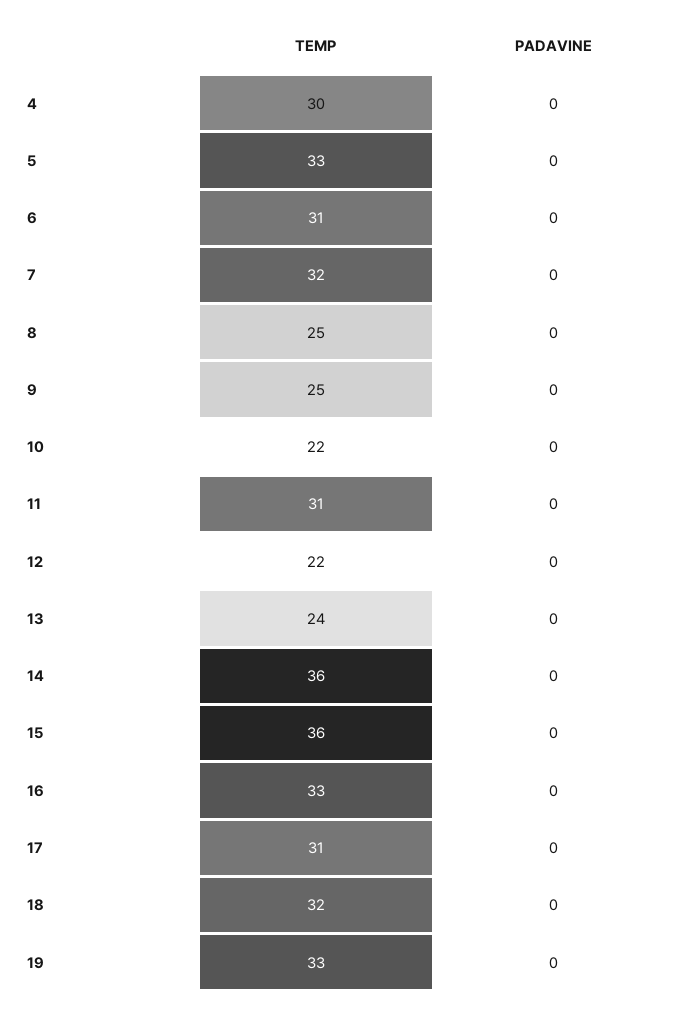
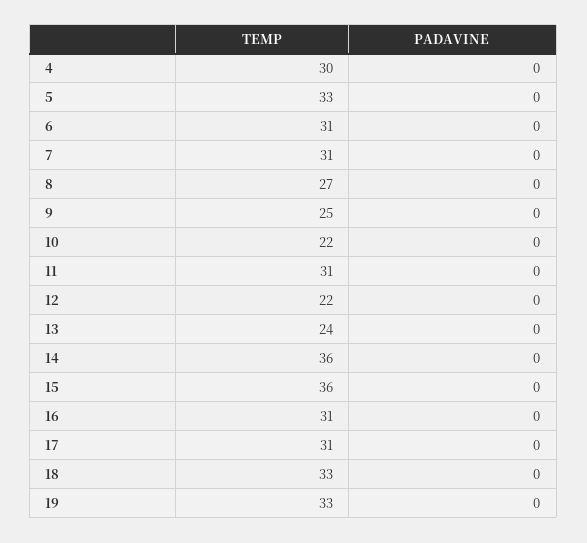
  {
    "TEMP": {
      "4": 30,
      "5": 33,
      "6": 31,
-     "7": 32,
+     "7": 31,
-     "8": 25,
+     "8": 27,
      "9": 25,
      "10": 22,
      "11": 31,
      "12": 22,
      "13": 24,
      "14": 36,
      "15": 36,
-     "16": 33,
+     "16": 31,
      "17": 31,
-     "18": 32,
+     "18": 33,
      "19": 33
    },
    "PADAVINE": {
      "4": 0,
      "5": 0,
      "6": 0,
      "7": 0,
      "8": 0,
      "9": 0,
      "10": 0,
      "11": 0,
      "12": 0,
      "13": 0,
      "14": 0,
      "15": 0,
      "16": 0,
      "17": 0,
      "18": 0,
      "19": 0
    }
  }

